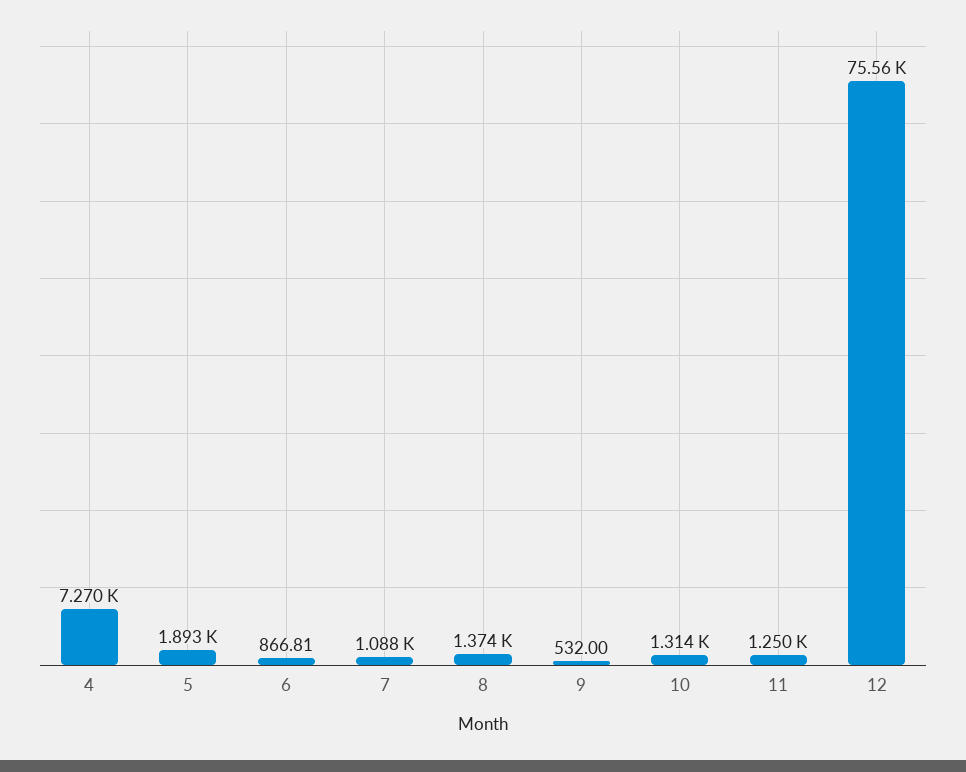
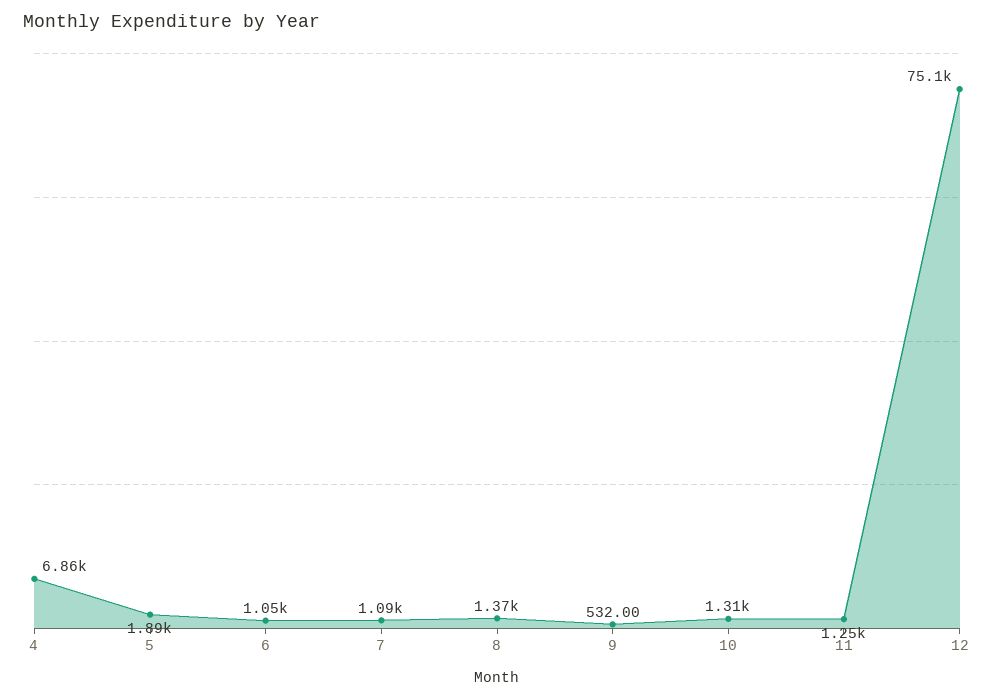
  {
-   "4": 7270,
+   "4": 6860,
    "5": 1893,
-   "6": 866.81,
+   "6": 1050,
    "7": 1088,
    "8": 1374,
    "9": 532,
    "10": 1314,
    "11": 1250,
-   "12": 75560
+   "12": 75100
  }

